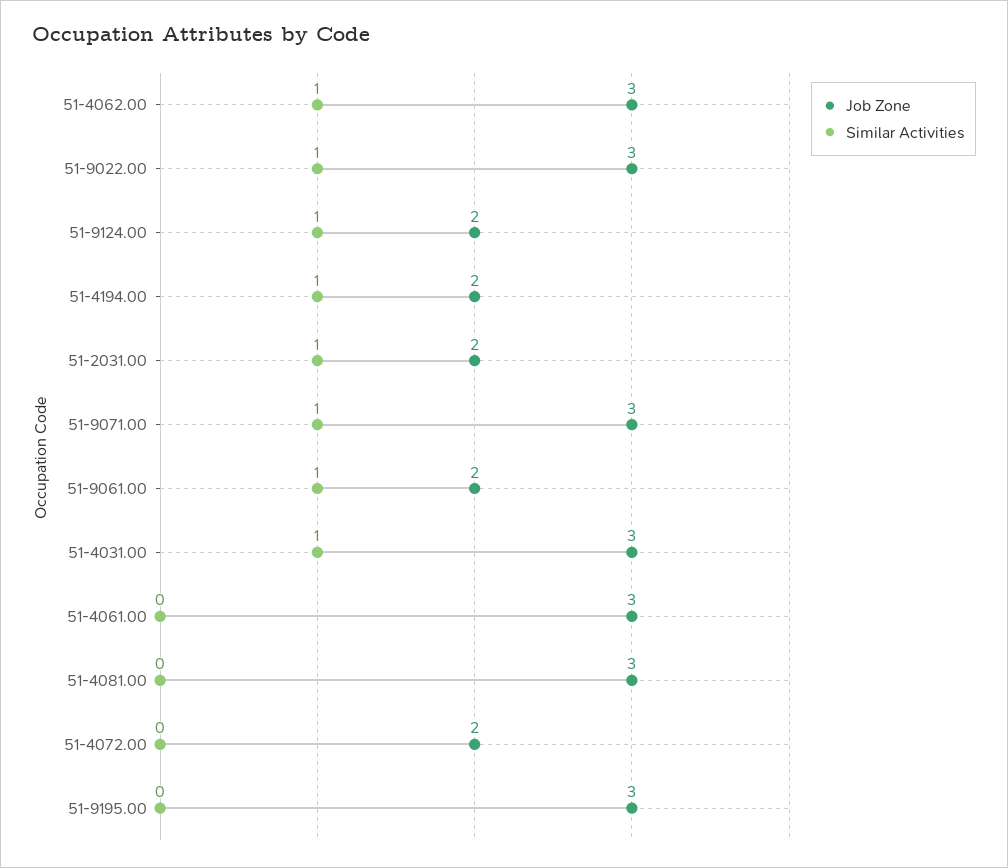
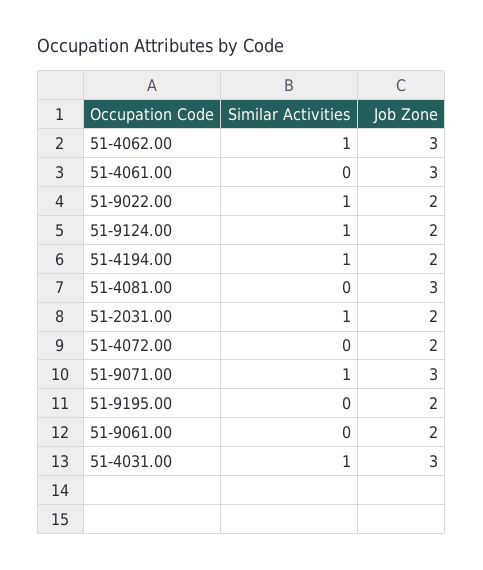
  {
    "Job Zone": {
      "51-4062.00": 3,
-     "51-9022.00": 3,
+     "51-9022.00": 2,
      "51-9124.00": 2,
      "51-4194.00": 2,
      "51-2031.00": 2,
      "51-9071.00": 3,
      "51-9061.00": 2,
      "51-4031.00": 3,
      "51-4061.00": 3,
      "51-4081.00": 3,
      "51-4072.00": 2,
-     "51-9195.00": 3
+     "51-9195.00": 2
    },
    "Similar Activities": {
      "51-4062.00": 1,
      "51-9022.00": 1,
      "51-9124.00": 1,
      "51-4194.00": 1,
      "51-2031.00": 1,
      "51-9071.00": 1,
-     "51-9061.00": 1,
+     "51-9061.00": 0,
      "51-4031.00": 1,
      "51-4061.00": 0,
      "51-4081.00": 0,
      "51-4072.00": 0,
      "51-9195.00": 0
    }
  }

